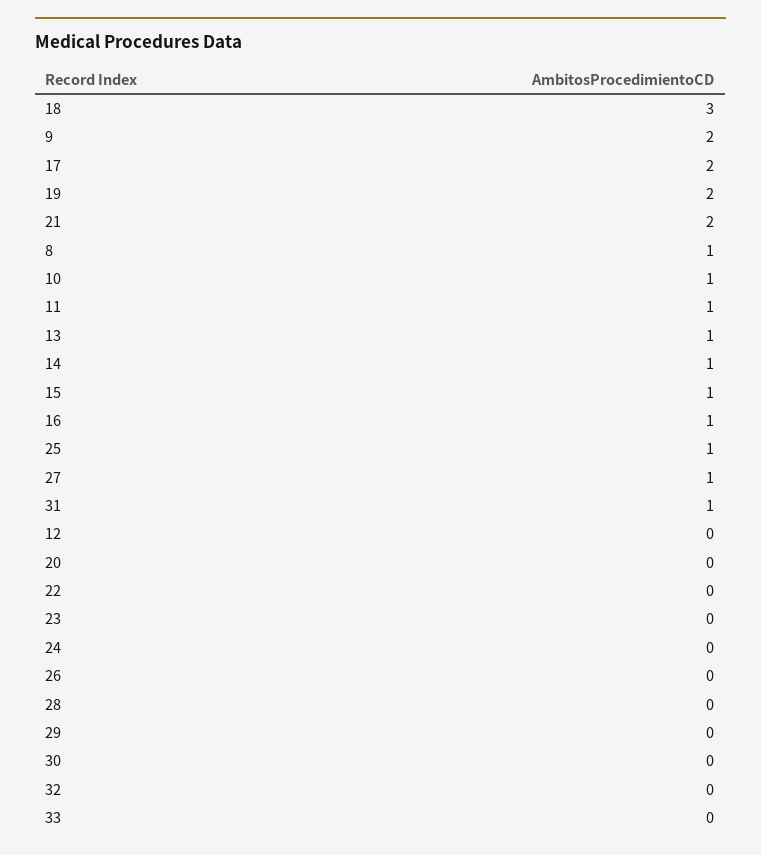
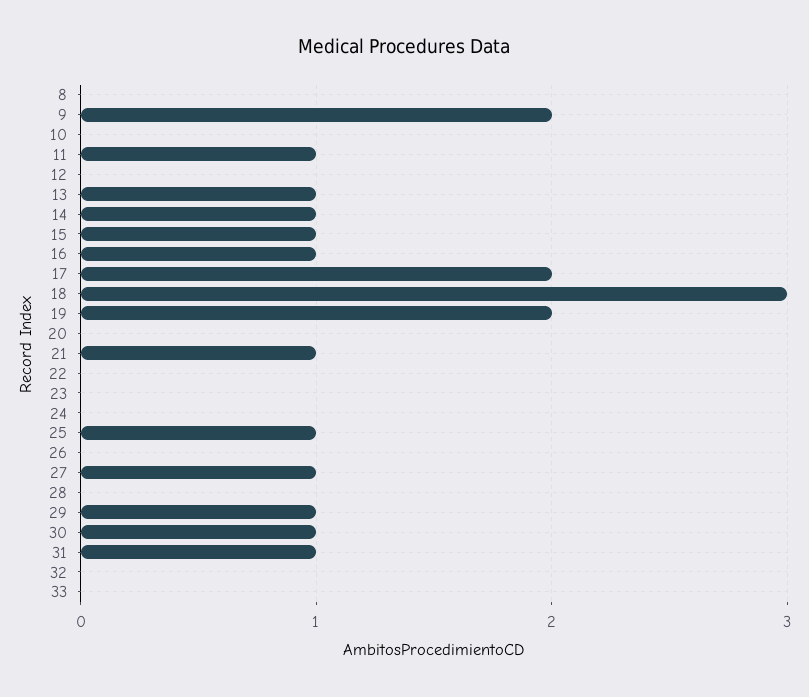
  {
    "18": 3,
    "9": 2,
    "17": 2,
    "19": 2,
-   "21": 2,
+   "21": 1,
-   "8": 1,
+   "8": 0,
-   "10": 1,
+   "10": 0,
    "11": 1,
    "13": 1,
    "14": 1,
    "15": 1,
    "16": 1,
    "25": 1,
    "27": 1,
    "31": 1,
    "12": 0,
    "20": 0,
    "22": 0,
    "23": 0,
    "24": 0,
    "26": 0,
    "28": 0,
-   "29": 0,
+   "29": 1,
-   "30": 0,
+   "30": 1,
    "32": 0,
    "33": 0
  }

